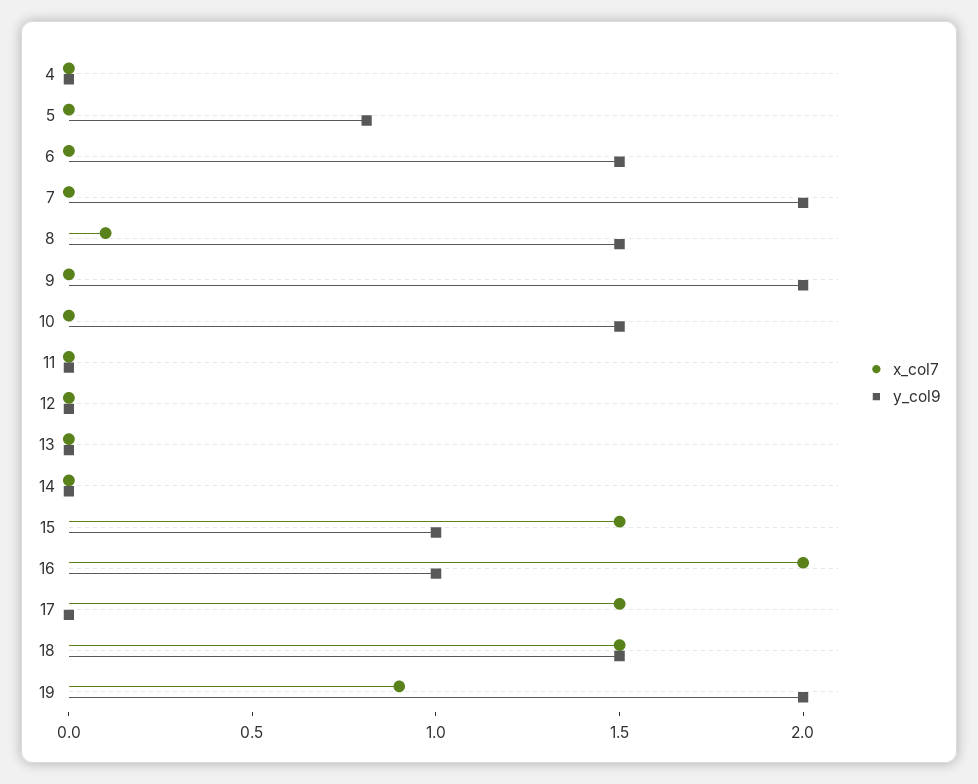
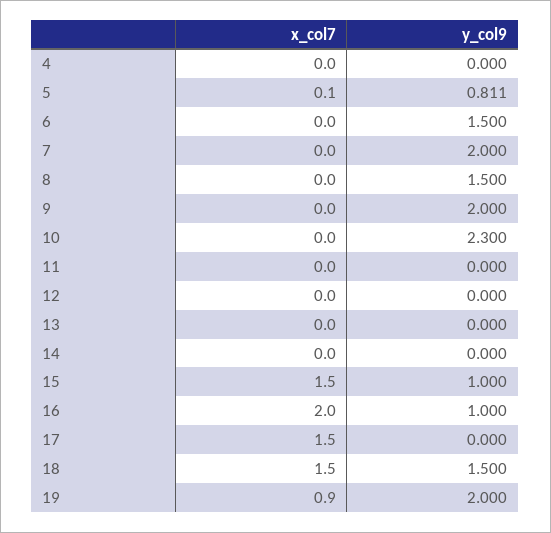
  {
    "x_col7": {
      "4": 0,
-     "5": 0,
+     "5": 0.1,
      "6": 0,
      "7": 0,
-     "8": 0.1,
+     "8": 0,
      "9": 0,
      "10": 0,
      "11": 0,
      "12": 0,
      "13": 0,
      "14": 0,
      "15": 1.5,
      "16": 2,
      "17": 1.5,
      "18": 1.5,
      "19": 0.9
    },
    "y_col9": {
      "4": 0,
      "5": 0.811,
      "6": 1.5,
      "7": 2,
      "8": 1.5,
      "9": 2,
-     "10": 1.5,
+     "10": 2.3,
      "11": 0,
      "12": 0,
      "13": 0,
      "14": 0,
      "15": 1,
      "16": 1,
      "17": 0,
      "18": 1.5,
      "19": 2
    }
  }

